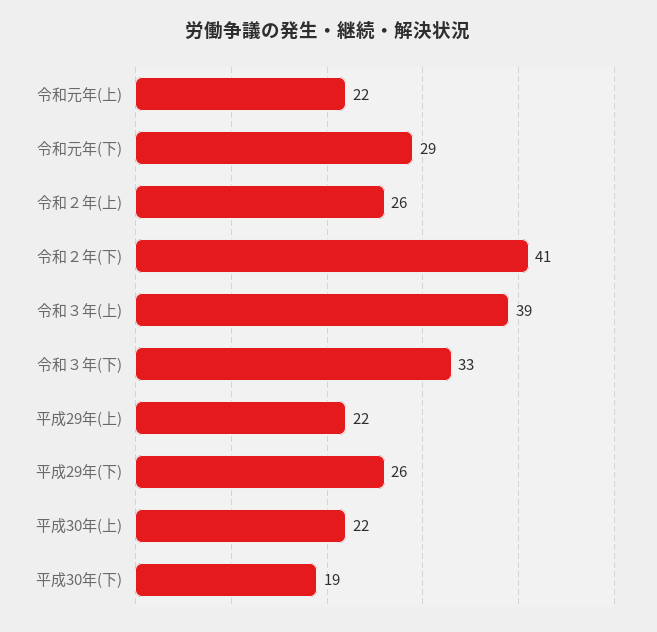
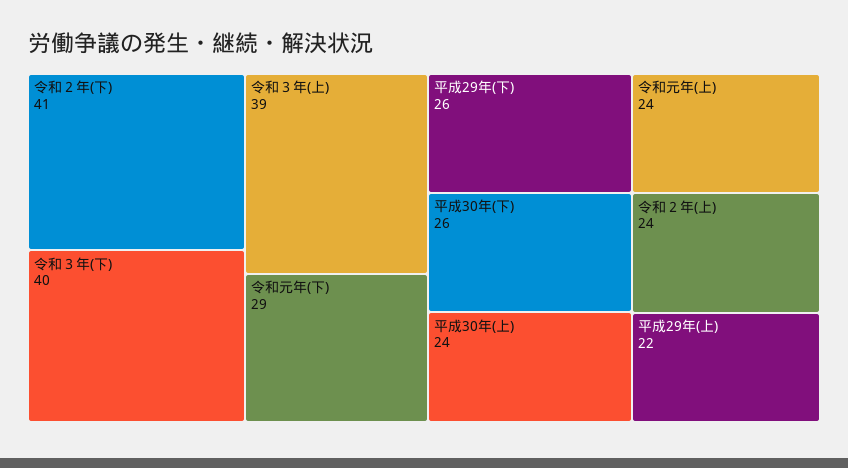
  {
-   "令和元年(上)": 22,
+   "令和元年(上)": 24,
    "令和元年(下)": 29,
-   "令和２年(上)": 26,
+   "令和２年(上)": 24,
    "令和２年(下)": 41,
    "令和３年(上)": 39,
-   "令和３年(下)": 33,
+   "令和３年(下)": 40,
    "平成29年(上)": 22,
    "平成29年(下)": 26,
-   "平成30年(上)": 22,
+   "平成30年(上)": 24,
-   "平成30年(下)": 19
+   "平成30年(下)": 26
  }

